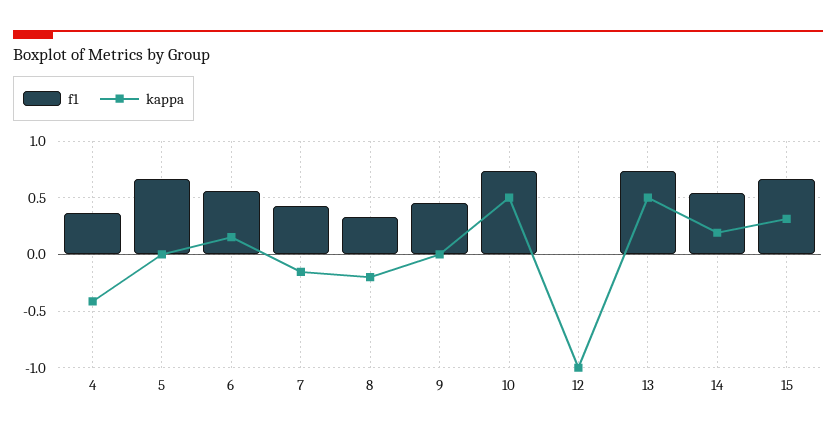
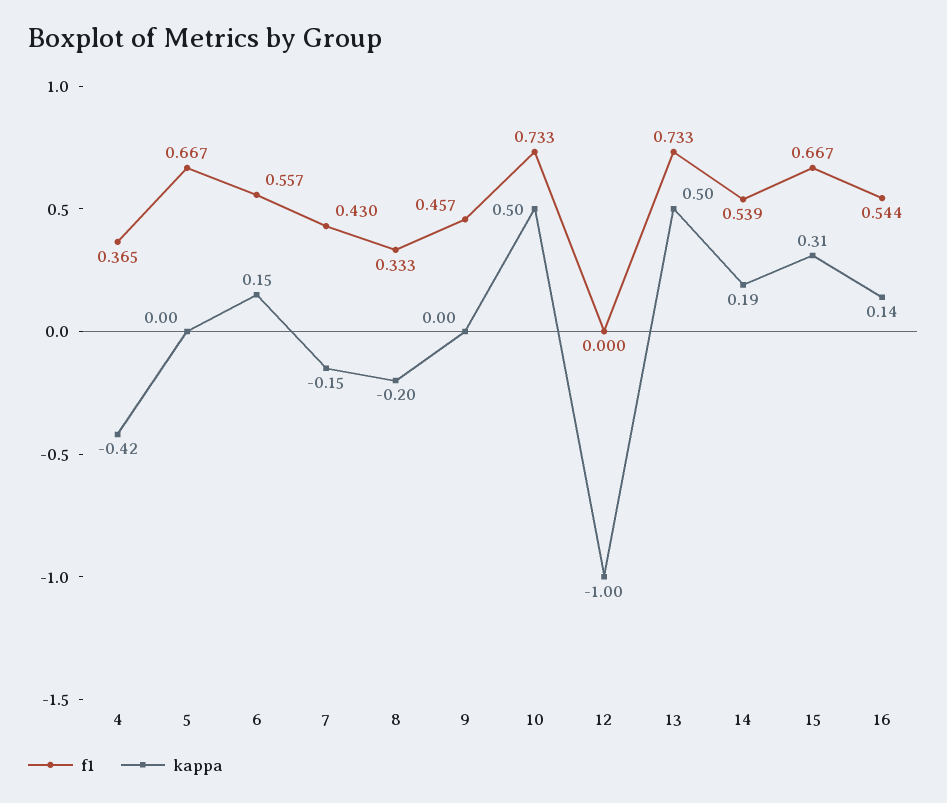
  {
    "f1": {
      "4": 0.365,
      "5": 0.667,
      "6": 0.557,
      "7": 0.43,
      "8": 0.333,
      "9": 0.457,
      "10": 0.733,
      "12": 0,
      "13": 0.733,
      "14": 0.539,
-     "15": 0.667
+     "15": 0.667,
+     "16": 0.544
    },
    "kappa": {
      "4": -0.42,
      "5": 0,
      "6": 0.15,
      "7": -0.15,
      "8": -0.2,
      "9": 0,
      "10": 0.5,
      "12": -1,
      "13": 0.5,
      "14": 0.19,
-     "15": 0.31
+     "15": 0.31,
+     "16": 0.14
    }
  }

